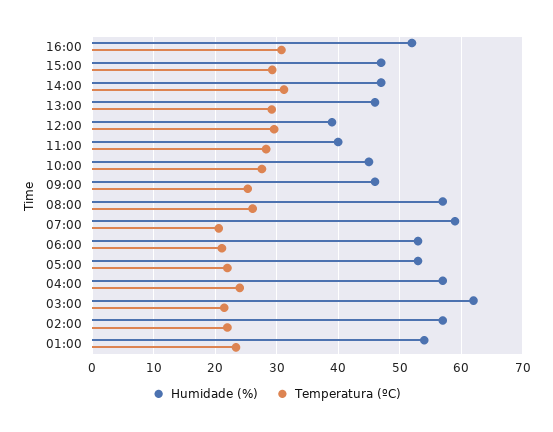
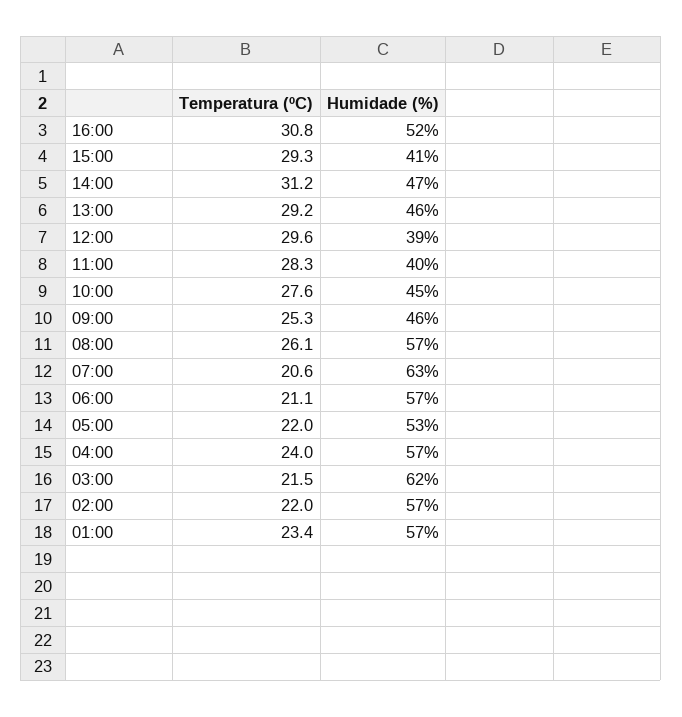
  {
    "Humidade (%)": {
      "16:00": 52,
-     "15:00": 47,
+     "15:00": 41,
      "14:00": 47,
      "13:00": 46,
      "12:00": 39,
      "11:00": 40,
      "10:00": 45,
      "09:00": 46,
      "08:00": 57,
-     "07:00": 59,
+     "07:00": 63,
-     "06:00": 53,
+     "06:00": 57,
      "05:00": 53,
      "04:00": 57,
      "03:00": 62,
      "02:00": 57,
-     "01:00": 54
+     "01:00": 57
    },
    "Temperatura (ºC)": {
      "16:00": 30.8,
      "15:00": 29.3,
      "14:00": 31.2,
      "13:00": 29.2,
      "12:00": 29.6,
      "11:00": 28.3,
      "10:00": 27.6,
      "09:00": 25.3,
      "08:00": 26.1,
      "07:00": 20.6,
      "06:00": 21.1,
      "05:00": 22,
      "04:00": 24,
      "03:00": 21.5,
      "02:00": 22,
      "01:00": 23.4
    }
  }

